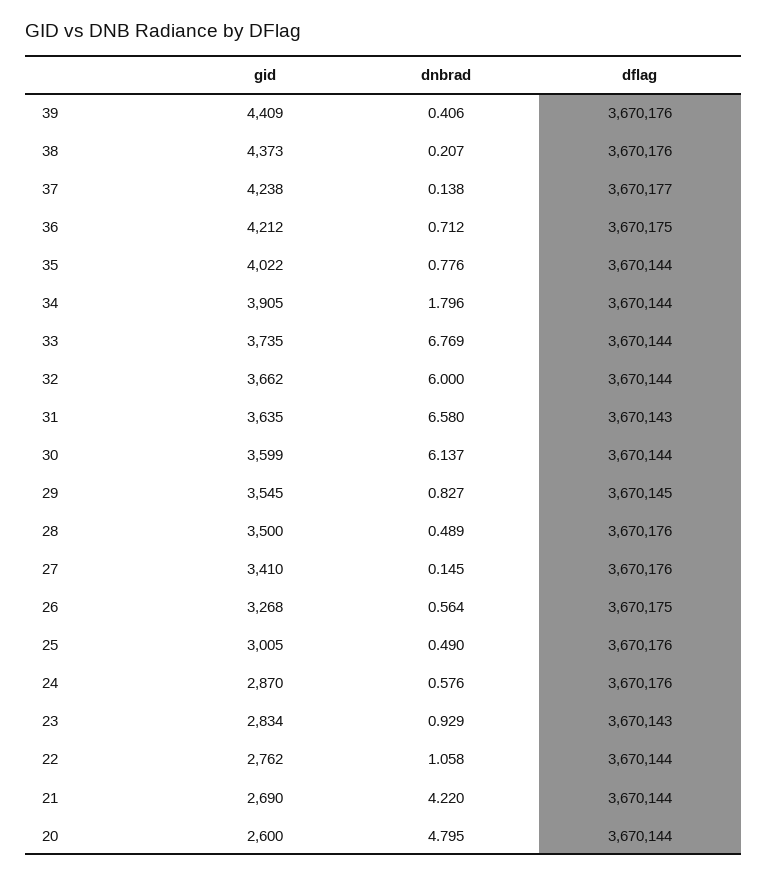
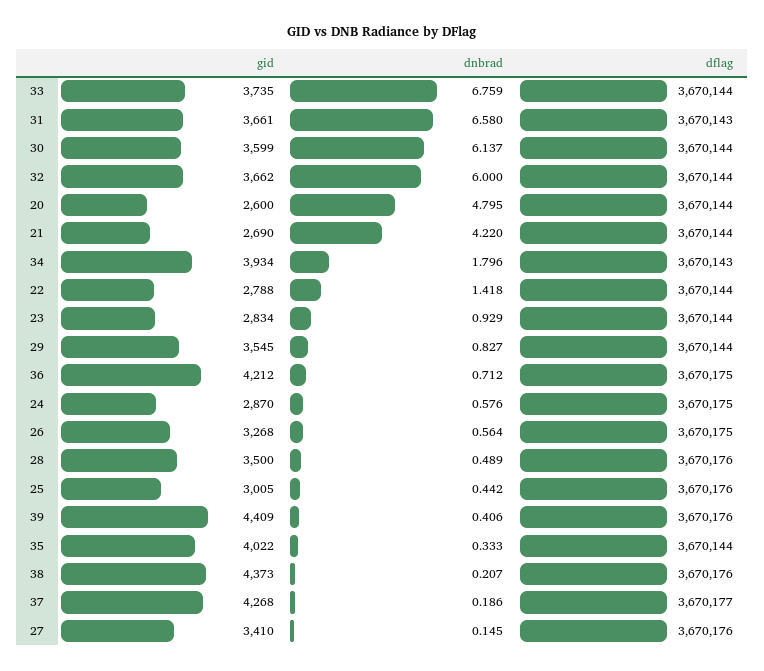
  {
    "gid": {
      "39": 4409,
      "38": 4373,
-     "37": 4238,
+     "37": 4268,
      "36": 4212,
      "35": 4022,
-     "34": 3905,
+     "34": 3934,
      "33": 3735,
      "32": 3662,
-     "31": 3635,
+     "31": 3661,
      "30": 3599,
      "29": 3545,
      "28": 3500,
      "27": 3410,
      "26": 3268,
      "25": 3005,
      "24": 2870,
      "23": 2834,
-     "22": 2762,
+     "22": 2788,
      "21": 2690,
      "20": 2600
    },
    "dnbrad": {
      "39": 0.406,
      "38": 0.207,
-     "37": 0.138,
+     "37": 0.186,
      "36": 0.712,
-     "35": 0.776,
+     "35": 0.333,
      "34": 1.796,
-     "33": 6.769,
+     "33": 6.759,
      "32": 6,
      "31": 6.58,
      "30": 6.137,
      "29": 0.827,
      "28": 0.489,
      "27": 0.145,
      "26": 0.564,
-     "25": 0.49,
+     "25": 0.442,
      "24": 0.576,
      "23": 0.929,
-     "22": 1.058,
+     "22": 1.418,
      "21": 4.22,
      "20": 4.795
    },
    "dflag": {
      "39": 3670176,
      "38": 3670176,
      "37": 3670177,
      "36": 3670175,
      "35": 3670144,
-     "34": 3670144,
+     "34": 3670143,
      "33": 3670144,
      "32": 3670144,
      "31": 3670143,
      "30": 3670144,
-     "29": 3670145,
+     "29": 3670144,
      "28": 3670176,
      "27": 3670176,
      "26": 3670175,
      "25": 3670176,
-     "24": 3670176,
+     "24": 3670175,
-     "23": 3670143,
+     "23": 3670144,
      "22": 3670144,
      "21": 3670144,
      "20": 3670144
    }
  }

